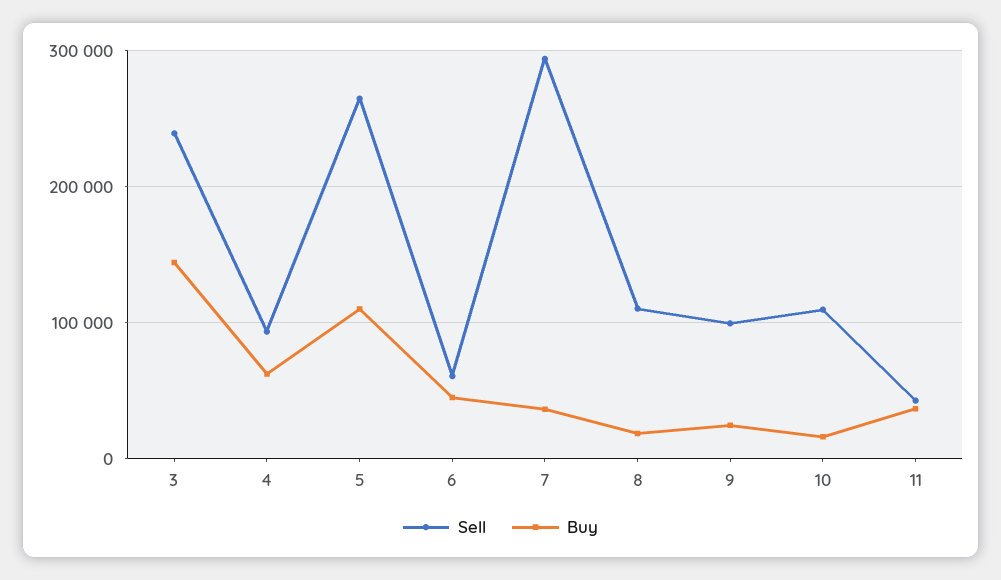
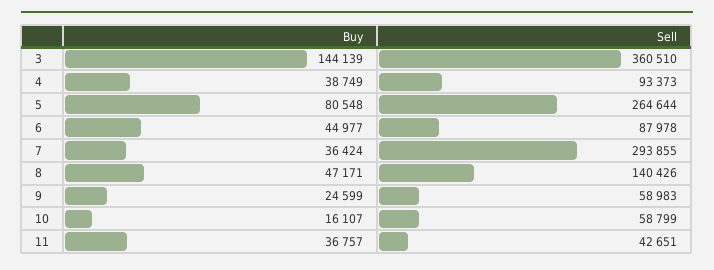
  {
    "Sell": {
-     "3": 240000,
+     "3": 360510,
      "4": 93373,
      "5": 264644,
-     "6": 60000,
+     "6": 87978,
      "7": 293855,
-     "8": 110000,
+     "8": 140426,
-     "9": 100000,
+     "9": 58983,
-     "10": 110000,
+     "10": 58799,
      "11": 42651
    },
    "Buy": {
      "3": 144139,
-     "4": 60000,
+     "4": 38749,
-     "5": 110000,
+     "5": 80548,
      "6": 44977,
      "7": 36424,
-     "8": 20000,
+     "8": 47171,
      "9": 24599,
      "10": 16107,
      "11": 36757
    }
  }

